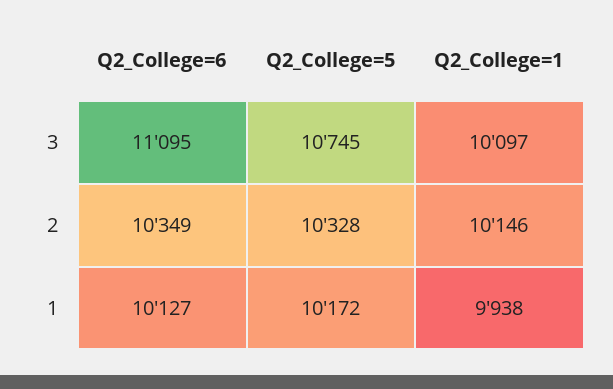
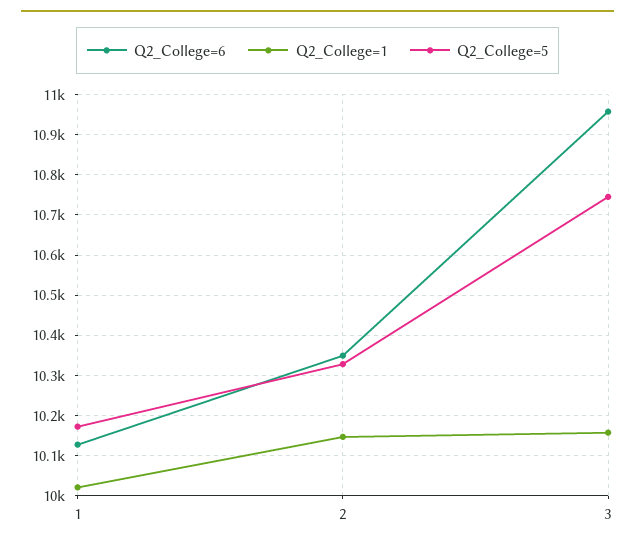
  {
    "Q2_College=6": {
-     "3": 11095,
+     "3": 10960,
      "2": 10349,
      "1": 10127
    },
    "Q2_College=5": {
      "3": 10745,
      "2": 10328,
      "1": 10172
    },
    "Q2_College=1": {
-     "3": 10097,
+     "3": 10160,
      "2": 10146,
-     "1": 9938
+     "1": 10020
    }
  }

